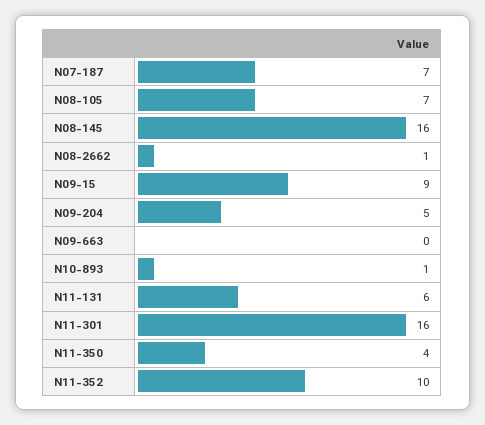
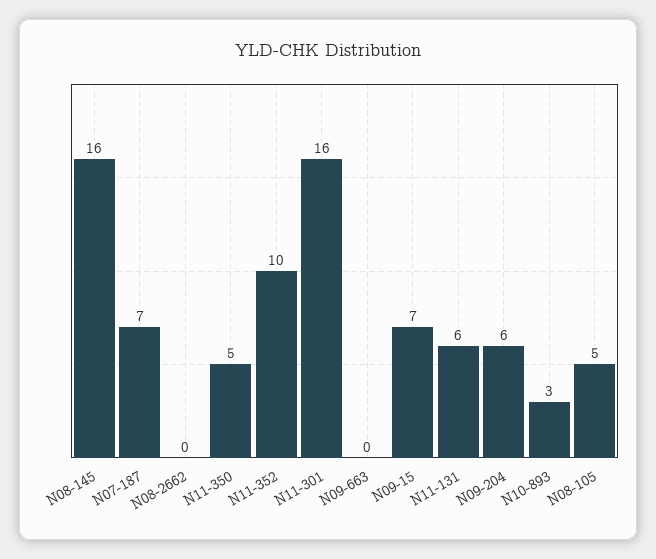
  {
    "N07-187": 7,
-   "N08-105": 7,
+   "N08-105": 5,
    "N08-145": 16,
-   "N08-2662": 1,
+   "N08-2662": 0,
-   "N09-15": 9,
+   "N09-15": 7,
-   "N09-204": 5,
+   "N09-204": 6,
    "N09-663": 0,
-   "N10-893": 1,
+   "N10-893": 3,
    "N11-131": 6,
    "N11-301": 16,
-   "N11-350": 4,
+   "N11-350": 5,
    "N11-352": 10
  }

